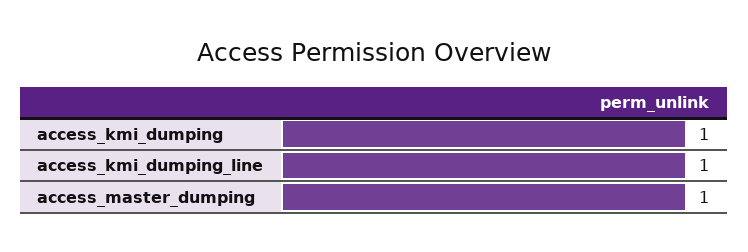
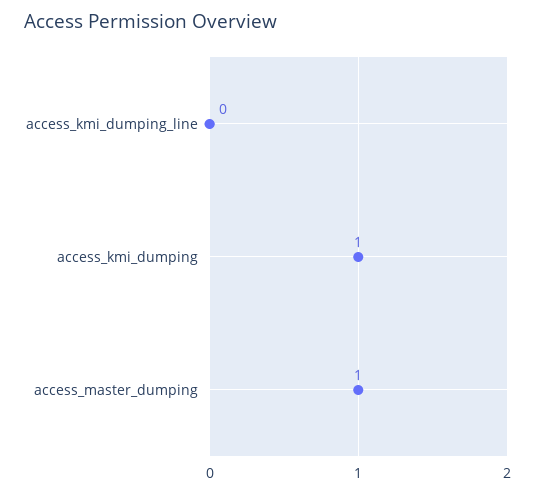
  {
    "access_kmi_dumping": 1,
-   "access_kmi_dumping_line": 1,
+   "access_kmi_dumping_line": 0,
    "access_master_dumping": 1
  }

